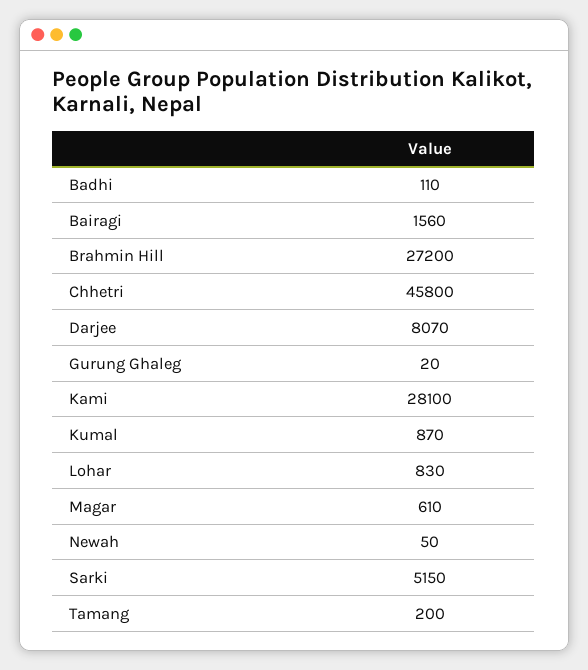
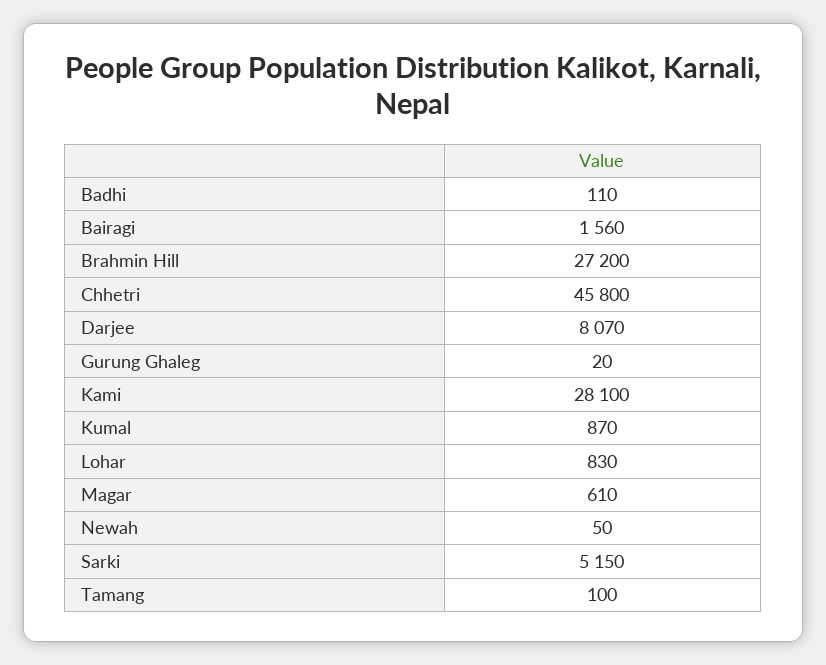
  {
    "Badhi": 110,
    "Bairagi": 1560,
    "Brahmin Hill": 27200,
    "Chhetri": 45800,
    "Darjee": 8070,
    "Gurung Ghaleg": 20,
    "Kami": 28100,
    "Kumal": 870,
    "Lohar": 830,
    "Magar": 610,
    "Newah": 50,
    "Sarki": 5150,
-   "Tamang": 200
+   "Tamang": 100
  }

